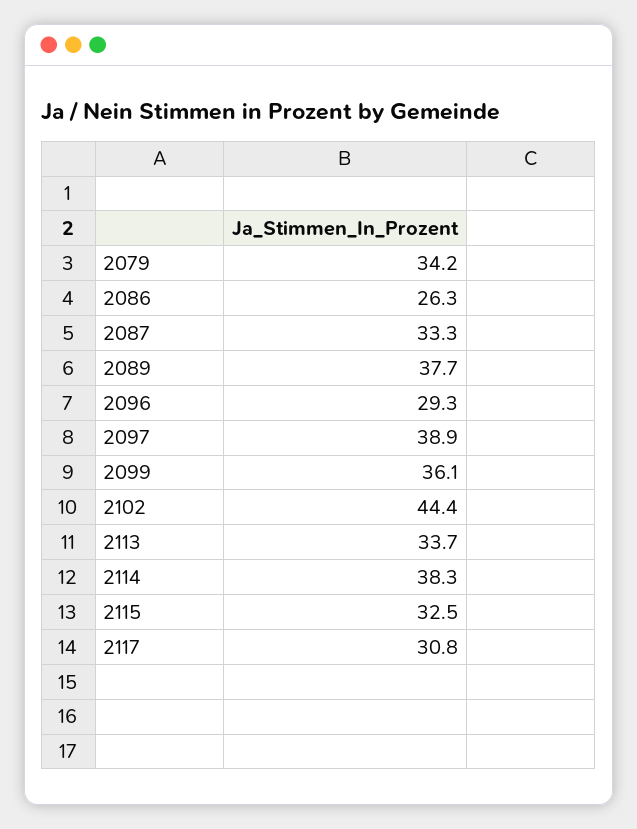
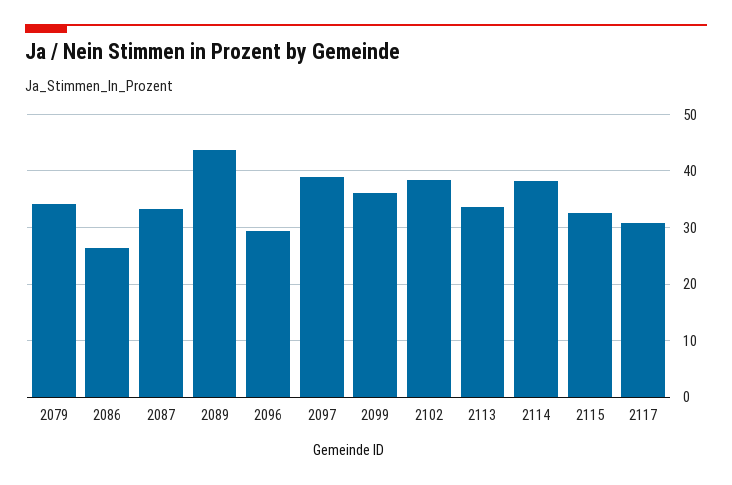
  {
    "2079": 34.2,
    "2086": 26.3,
    "2087": 33.3,
-   "2089": 37.7,
+   "2089": 44,
    "2096": 29.3,
    "2097": 38.9,
    "2099": 36.1,
-   "2102": 44.4,
+   "2102": 38,
    "2113": 33.7,
    "2114": 38.3,
    "2115": 32.5,
    "2117": 30.8
  }

